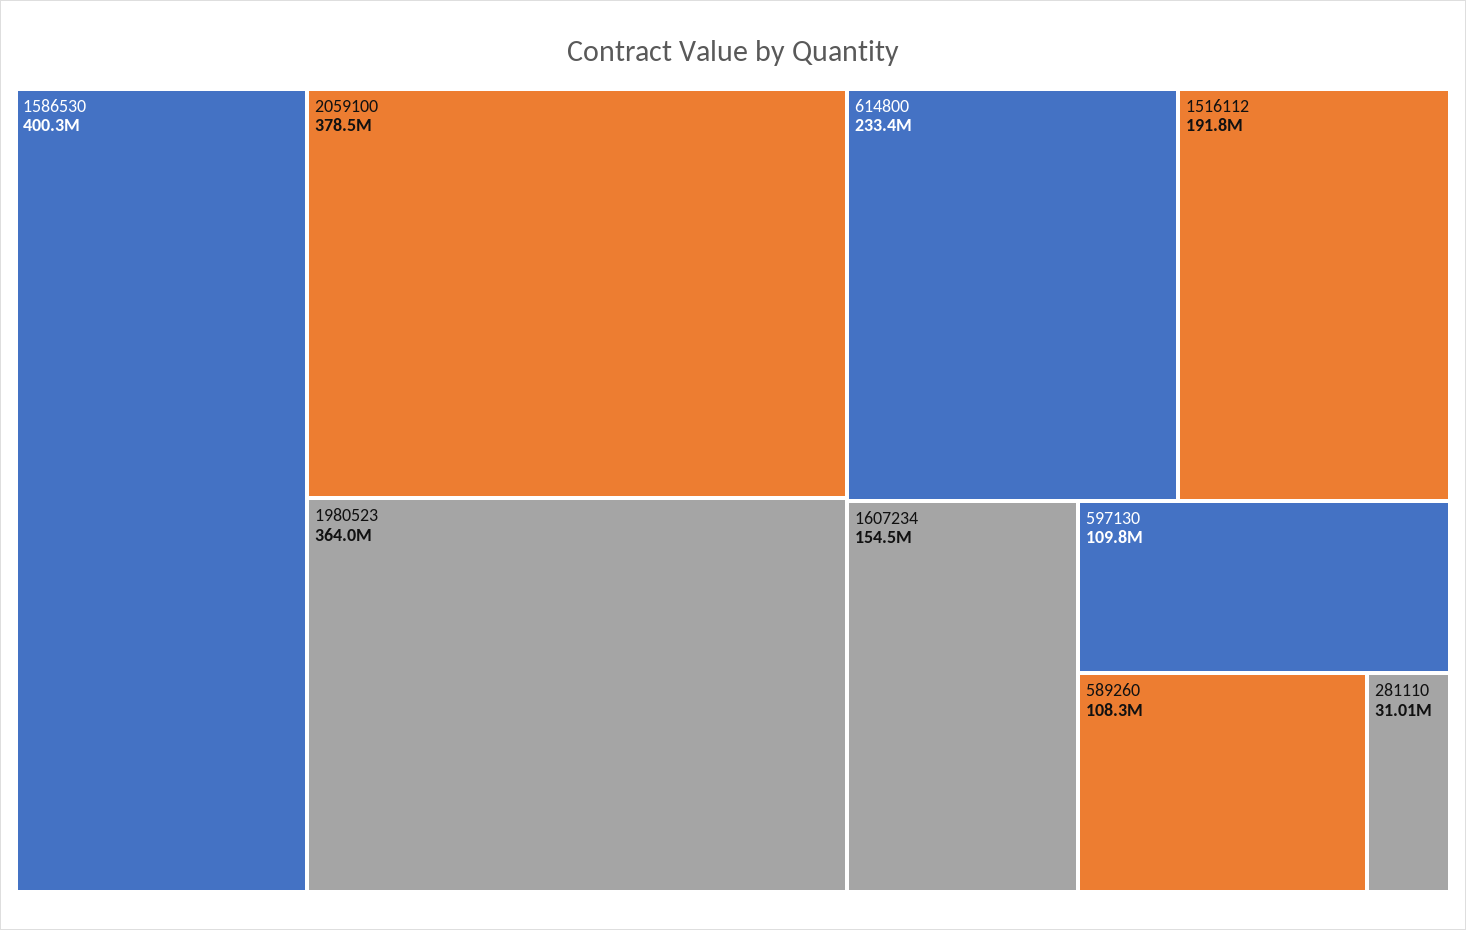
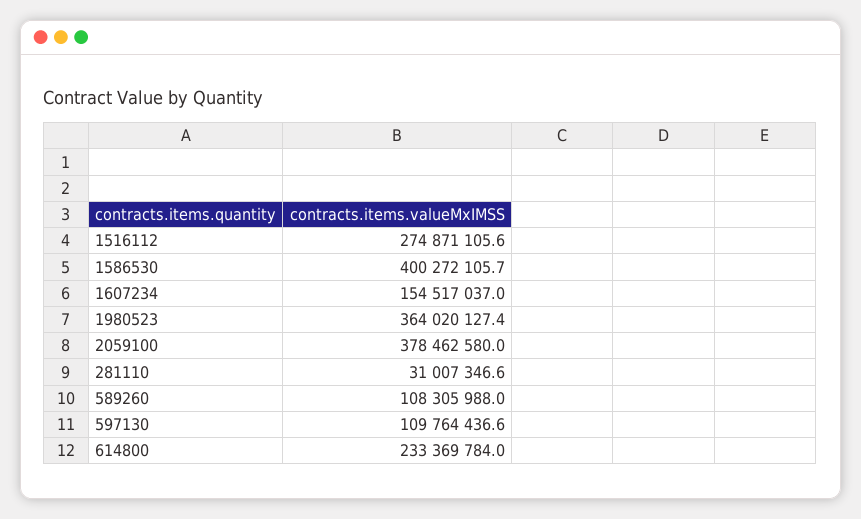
  {
    "1586530": 400272105.7,
    "2059100": 378462580,
    "1980523": 364020127.4,
    "614800": 233369784,
-   "1516112": 191800000,
+   "1516112": 274871105.6,
    "1607234": 154517037,
    "597130": 109764436.6,
    "589260": 108305988,
    "281110": 31007346.6
  }

